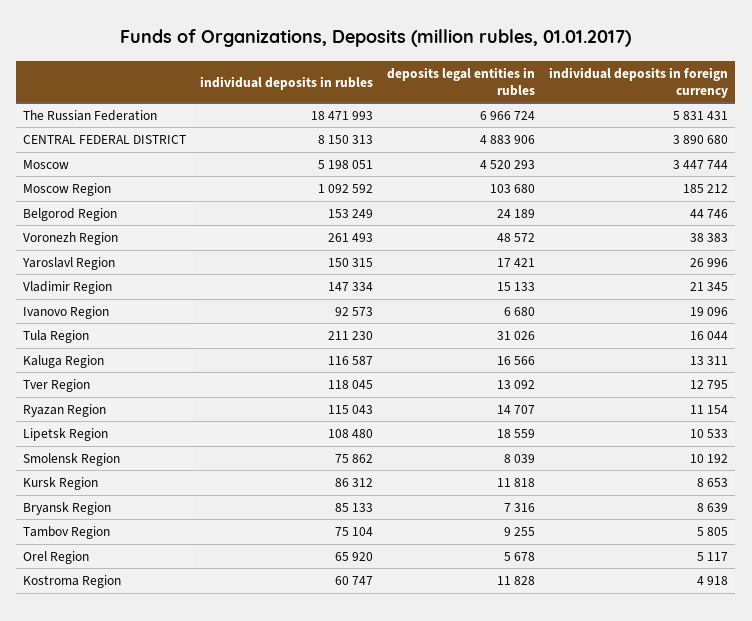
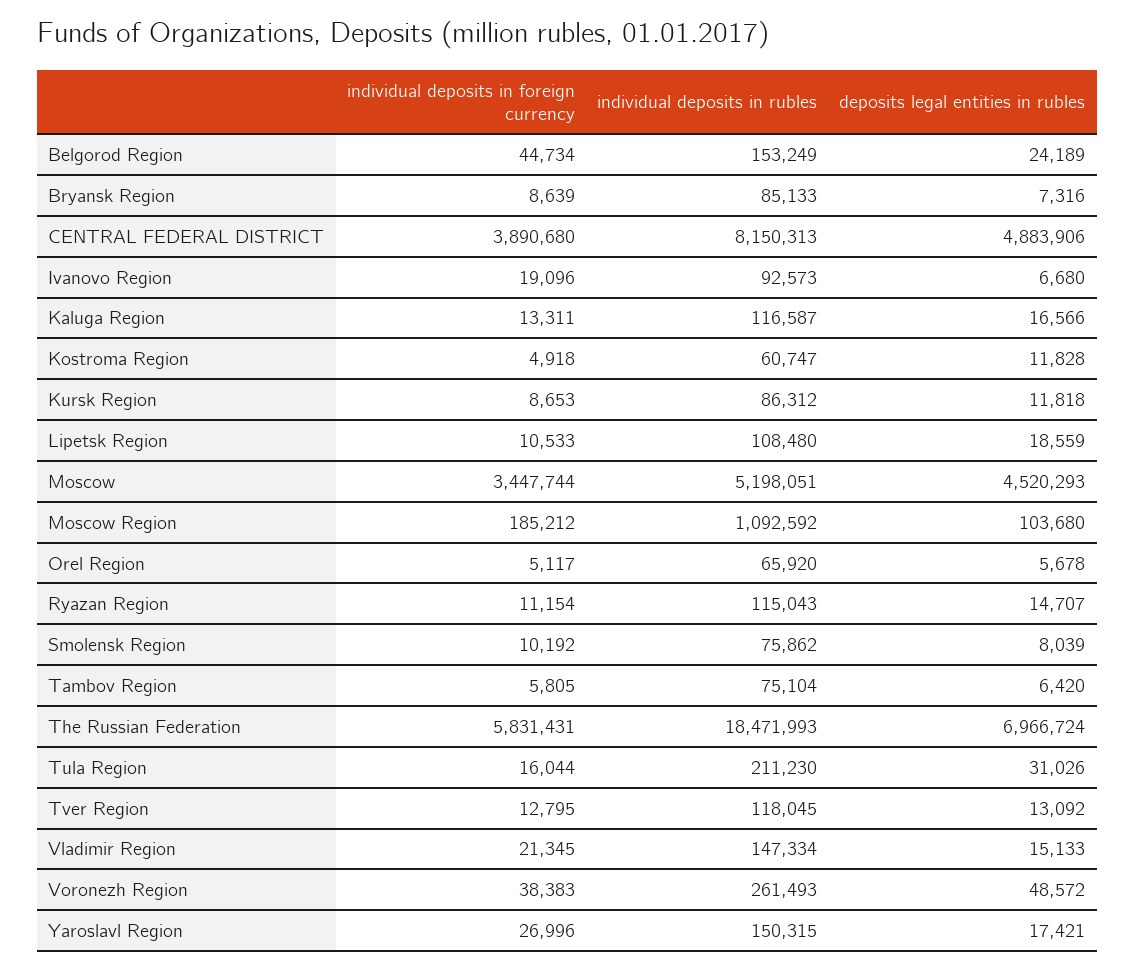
  {
    "individual deposits in rubles": {
      "The Russian Federation": 18471993,
      "CENTRAL FEDERAL DISTRICT": 8150313,
      "Moscow": 5198051,
      "Moscow Region": 1092592,
      "Belgorod Region": 153249,
      "Voronezh Region": 261493,
      "Yaroslavl Region": 150315,
      "Vladimir Region": 147334,
      "Ivanovo Region": 92573,
      "Tula Region": 211230,
      "Kaluga Region": 116587,
      "Tver Region": 118045,
      "Ryazan Region": 115043,
      "Lipetsk Region": 108480,
      "Smolensk Region": 75862,
      "Kursk Region": 86312,
      "Bryansk Region": 85133,
      "Tambov Region": 75104,
      "Orel Region": 65920,
      "Kostroma Region": 60747
    },
    "deposits legal entities in rubles": {
      "The Russian Federation": 6966724,
      "CENTRAL FEDERAL DISTRICT": 4883906,
      "Moscow": 4520293,
      "Moscow Region": 103680,
      "Belgorod Region": 24189,
      "Voronezh Region": 48572,
      "Yaroslavl Region": 17421,
      "Vladimir Region": 15133,
      "Ivanovo Region": 6680,
      "Tula Region": 31026,
      "Kaluga Region": 16566,
      "Tver Region": 13092,
      "Ryazan Region": 14707,
      "Lipetsk Region": 18559,
      "Smolensk Region": 8039,
      "Kursk Region": 11818,
      "Bryansk Region": 7316,
-     "Tambov Region": 9255,
+     "Tambov Region": 6420,
      "Orel Region": 5678,
      "Kostroma Region": 11828
    },
    "individual deposits in foreign currency": {
      "The Russian Federation": 5831431,
      "CENTRAL FEDERAL DISTRICT": 3890680,
      "Moscow": 3447744,
      "Moscow Region": 185212,
-     "Belgorod Region": 44746,
+     "Belgorod Region": 44734,
      "Voronezh Region": 38383,
      "Yaroslavl Region": 26996,
      "Vladimir Region": 21345,
      "Ivanovo Region": 19096,
      "Tula Region": 16044,
      "Kaluga Region": 13311,
      "Tver Region": 12795,
      "Ryazan Region": 11154,
      "Lipetsk Region": 10533,
      "Smolensk Region": 10192,
      "Kursk Region": 8653,
      "Bryansk Region": 8639,
      "Tambov Region": 5805,
      "Orel Region": 5117,
      "Kostroma Region": 4918
    }
  }

